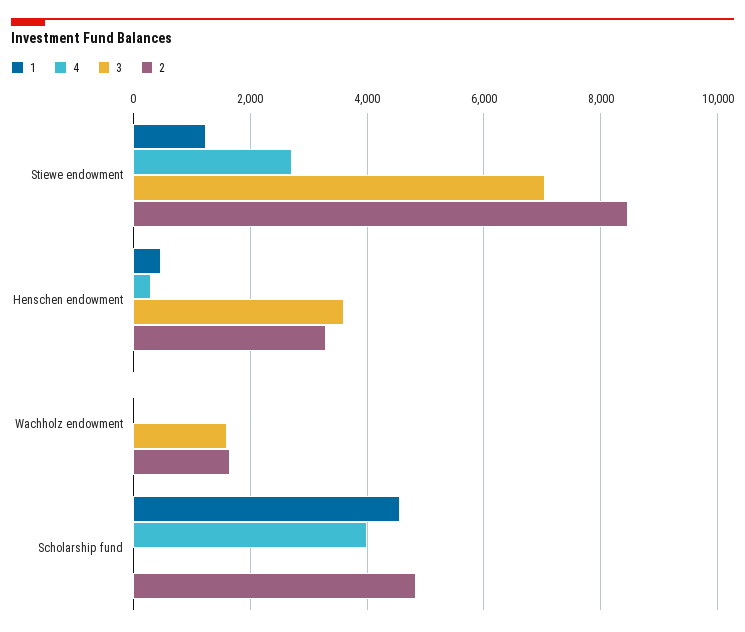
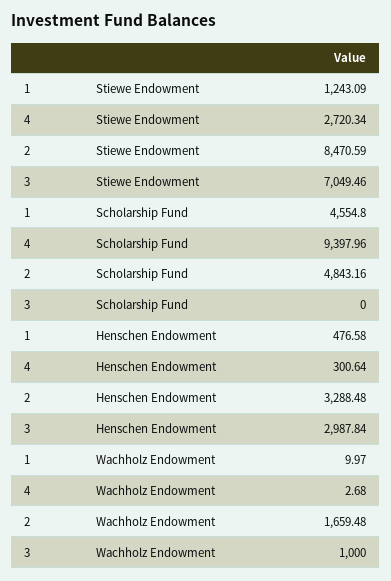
  {
    "1": {
      "Stiewe endowment": 1243.09,
      "Henschen endowment": 476.58,
      "Wachholz endowment": 9.97,
      "Scholarship fund": 4554.8
    },
    "4": {
      "Stiewe endowment": 2720.34,
      "Henschen endowment": 300.64,
      "Wachholz endowment": 2.68,
-     "Scholarship fund": 4000
+     "Scholarship fund": 9397.96
    },
    "3": {
      "Stiewe endowment": 7049.46,
-     "Henschen endowment": 3600,
+     "Henschen endowment": 2987.84,
-     "Wachholz endowment": 1600,
+     "Wachholz endowment": 1000,
      "Scholarship fund": 0
    },
    "2": {
      "Stiewe endowment": 8470.59,
      "Henschen endowment": 3288.48,
      "Wachholz endowment": 1659.48,
      "Scholarship fund": 4843.16
    }
  }

